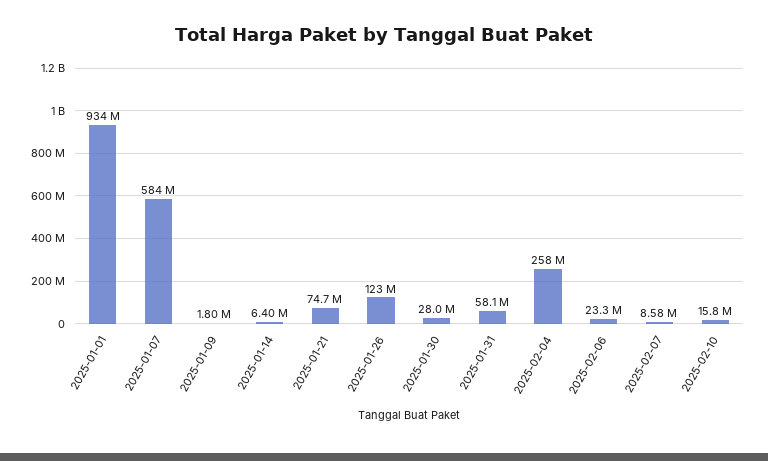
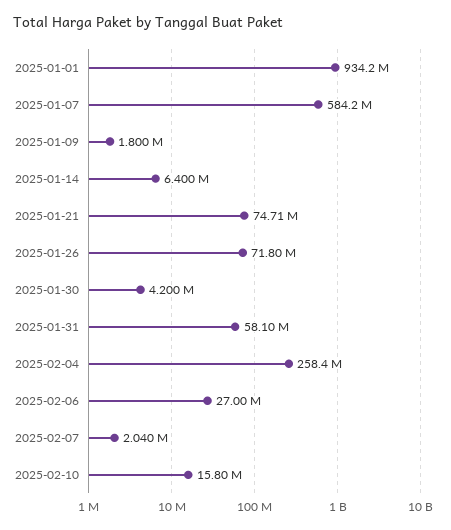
  {
    "2025-01-01": 934200000,
    "2025-01-07": 584200000,
    "2025-01-09": 1800000,
    "2025-01-14": 6400000,
    "2025-01-21": 74710000,
-   "2025-01-26": 123000000,
+   "2025-01-26": 71800000,
-   "2025-01-30": 28000000,
+   "2025-01-30": 4200000,
    "2025-01-31": 58100000,
    "2025-02-04": 258400000,
-   "2025-02-06": 23300000,
+   "2025-02-06": 27000000,
-   "2025-02-07": 8580000,
+   "2025-02-07": 2040000,
    "2025-02-10": 15800000
  }

